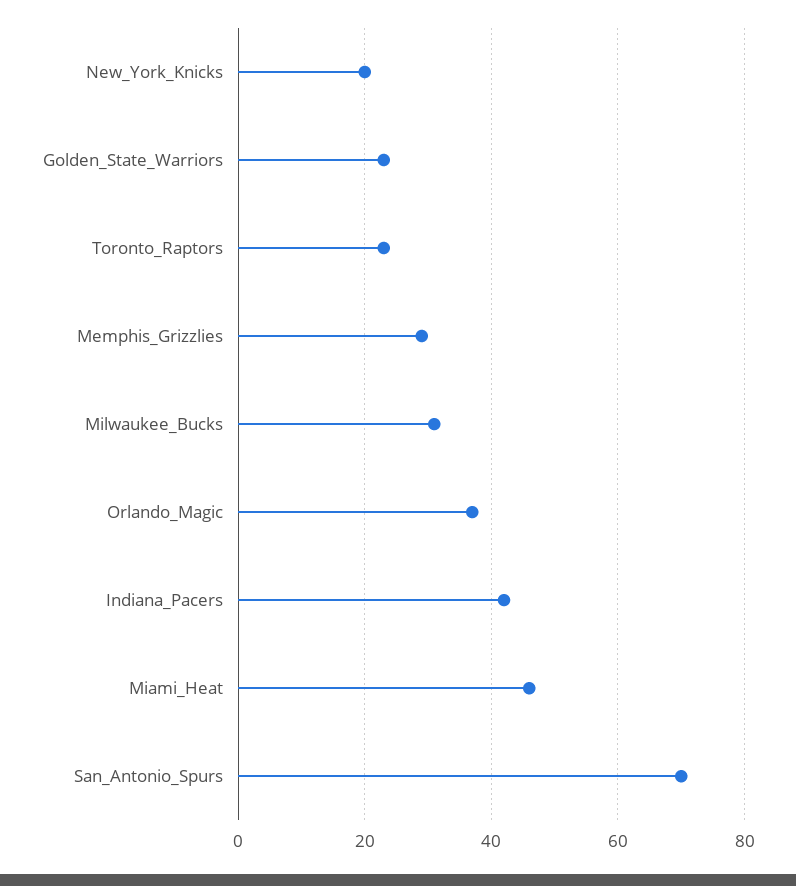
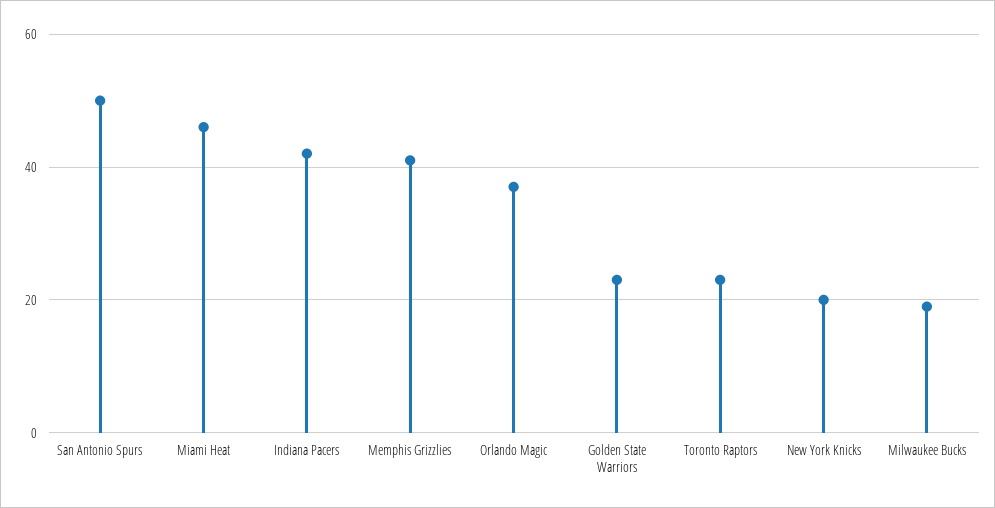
  {
    "New_York_Knicks": 20,
    "Golden_State_Warriors": 25,
    "Toronto_Raptors": 25,
-   "Memphis_Grizzlies": 30,
+   "Memphis_Grizzlies": 40,
-   "Milwaukee_Bucks": 30,
+   "Milwaukee_Bucks": 20,
    "Orlando_Magic": 35,
    "Indiana_Pacers": 40,
    "Miami_Heat": 45,
-   "San_Antonio_Spurs": 70
+   "San_Antonio_Spurs": 50
  }

